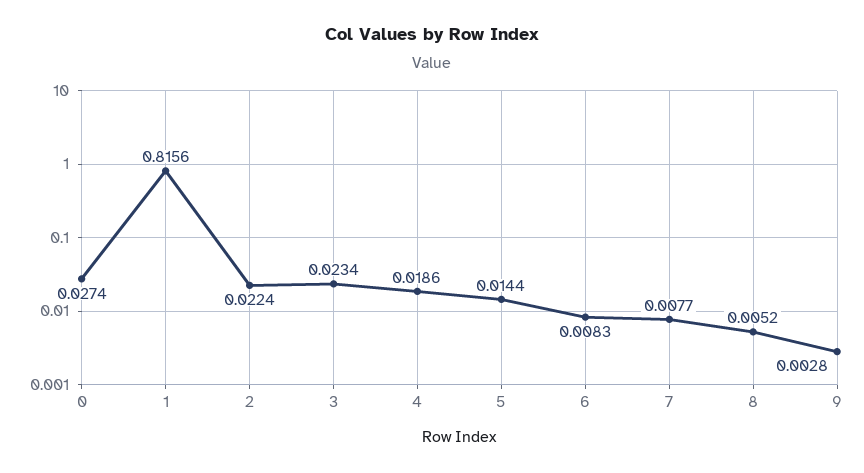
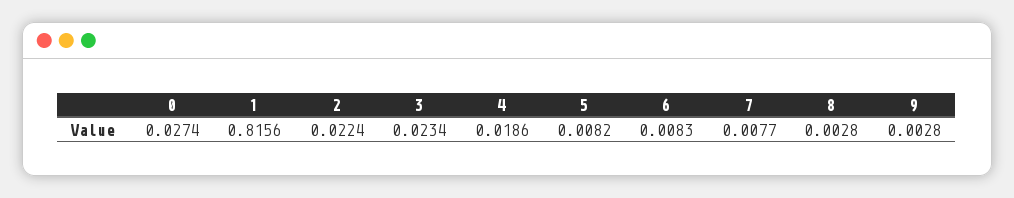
  {
    "0": 0.0274,
    "1": 0.8156,
    "2": 0.0224,
    "3": 0.0234,
    "4": 0.0186,
-   "5": 0.0144,
+   "5": 0.0082,
    "6": 0.0083,
    "7": 0.0077,
-   "8": 0.0052,
+   "8": 0.0028,
    "9": 0.0028
  }

